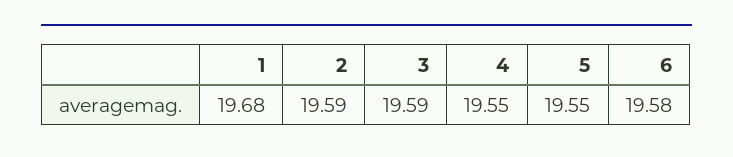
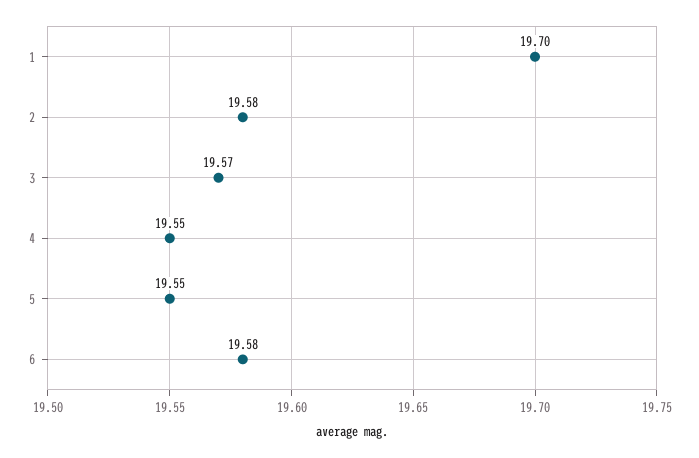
  {
-   "1": 19.68,
+   "1": 19.7,
-   "2": 19.59,
+   "2": 19.58,
-   "3": 19.59,
+   "3": 19.57,
    "4": 19.55,
    "5": 19.55,
    "6": 19.58
  }

